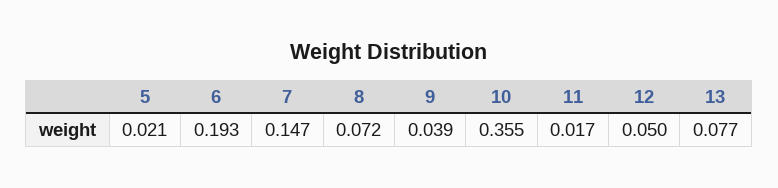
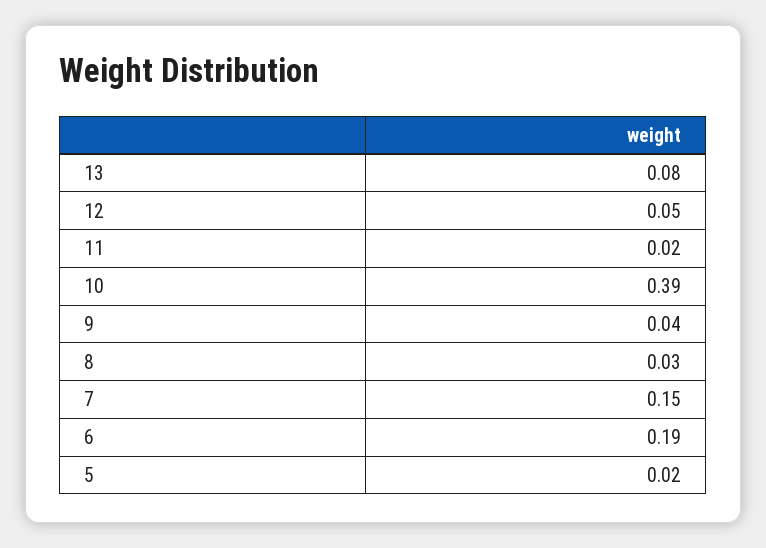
  {
    "5": 0.021,
    "6": 0.193,
    "7": 0.147,
-   "8": 0.072,
+   "8": 0.03,
    "9": 0.039,
-   "10": 0.355,
+   "10": 0.39,
    "11": 0.017,
    "12": 0.05,
    "13": 0.077
  }

